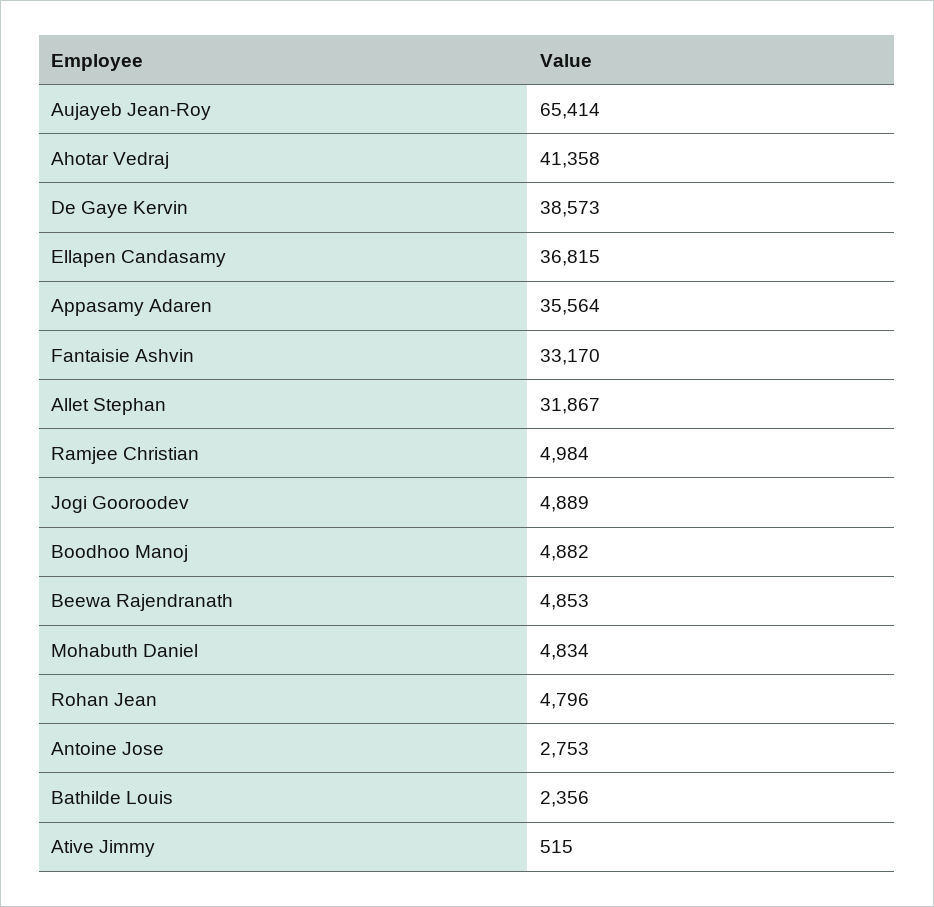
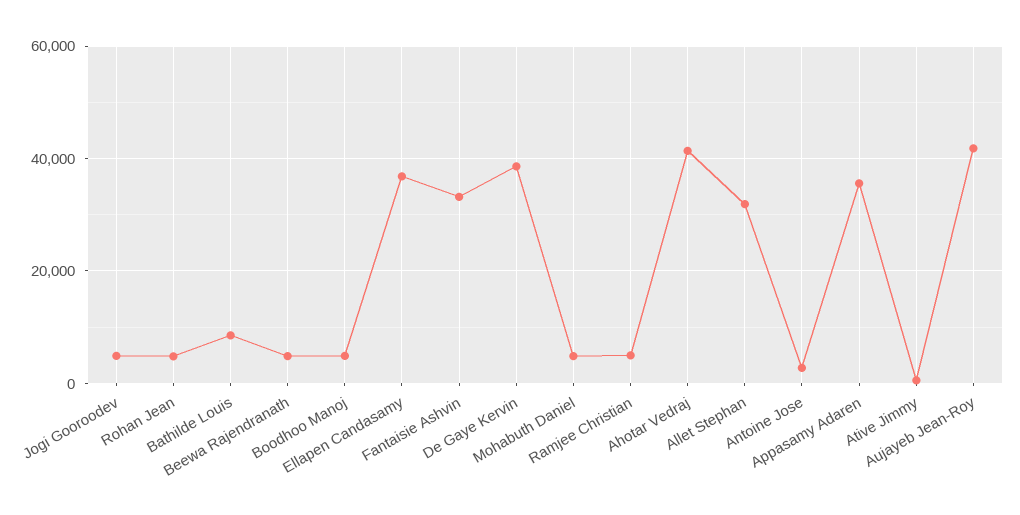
  {
-   "Aujayeb Jean-Roy": 65414,
+   "Aujayeb Jean-Roy": 42000,
    "Ahotar Vedraj": 41358,
    "De Gaye Kervin": 38573,
    "Ellapen Candasamy": 36815,
    "Appasamy Adaren": 35564,
    "Fantaisie Ashvin": 33170,
    "Allet Stephan": 31867,
    "Ramjee Christian": 4984,
    "Jogi Gooroodev": 4889,
    "Boodhoo Manoj": 4882,
    "Beewa Rajendranath": 4853,
    "Mohabuth Daniel": 4834,
    "Rohan Jean": 4796,
    "Antoine Jose": 2753,
-   "Bathilde Louis": 2356,
+   "Bathilde Louis": 8000,
    "Ative Jimmy": 515
  }

